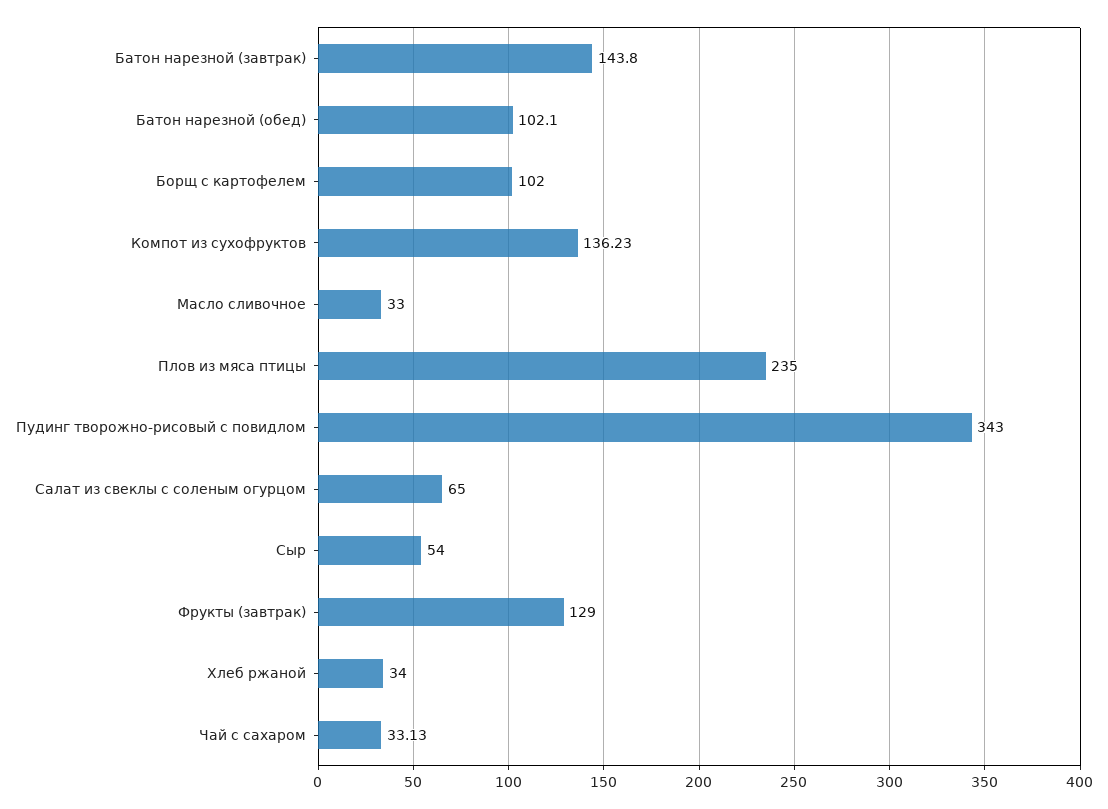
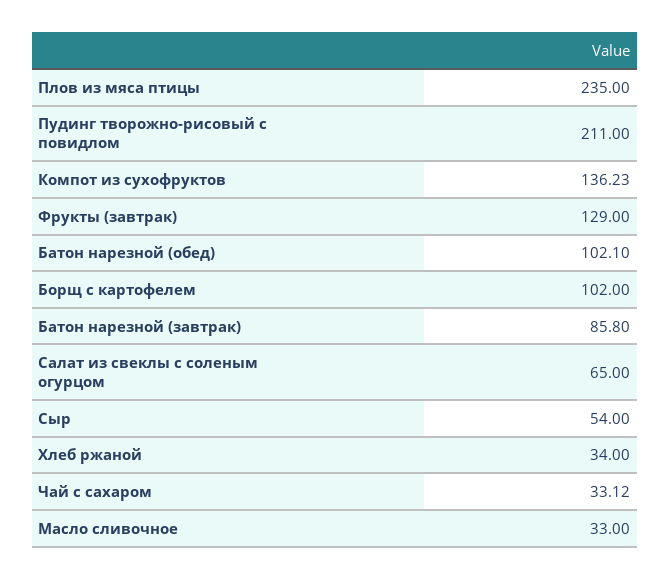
  {
-   "Батон нарезной (завтрак)": 143.8,
+   "Батон нарезной (завтрак)": 85.8,
    "Батон нарезной (обед)": 102.1,
    "Борщ с картофелем": 102,
    "Компот из сухофруктов": 136.23,
    "Масло сливочное": 33,
    "Плов из мяса птицы": 235,
-   "Пудинг творожно-рисовый с повидлом": 343,
+   "Пудинг творожно-рисовый с повидлом": 211,
    "Салат из свеклы с соленым огурцом": 65,
    "Сыр": 54,
    "Фрукты (завтрак)": 129,
    "Хлеб ржаной": 34,
-   "Чай с сахаром": 33.13
+   "Чай с сахаром": 33.12
  }

